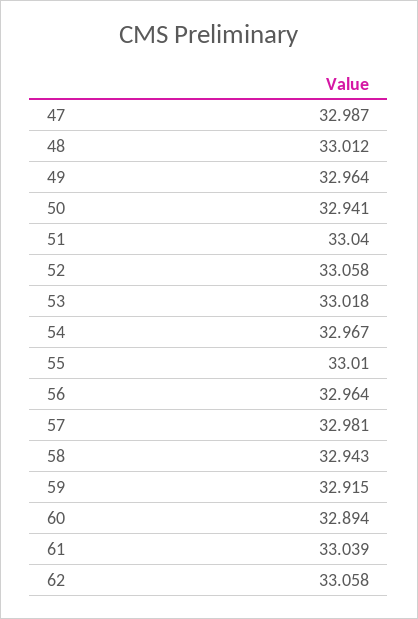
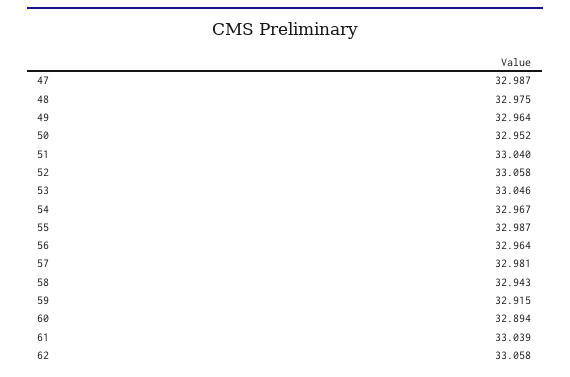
  {
    "47": 32.987,
-   "48": 33.012,
+   "48": 32.975,
    "49": 32.964,
-   "50": 32.941,
+   "50": 32.952,
    "51": 33.04,
    "52": 33.058,
-   "53": 33.018,
+   "53": 33.046,
    "54": 32.967,
-   "55": 33.01,
+   "55": 32.987,
    "56": 32.964,
    "57": 32.981,
    "58": 32.943,
    "59": 32.915,
    "60": 32.894,
    "61": 33.039,
    "62": 33.058
  }

